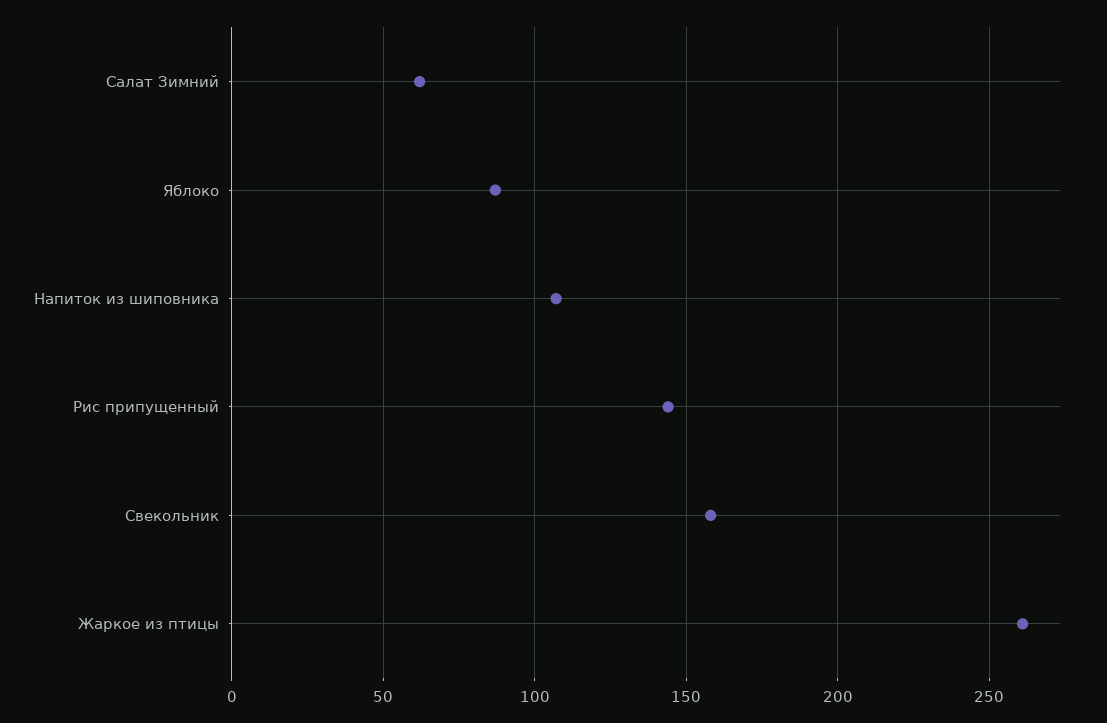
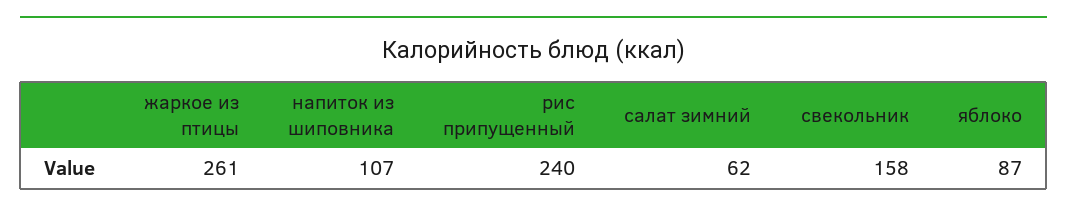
  {
    "Салат Зимний": 62,
    "Яблоко": 87,
    "Напиток из шиповника": 107,
-   "Рис припущенный": 145,
+   "Рис припущенный": 240,
    "Свекольник": 158,
    "Жаркое из птицы": 261
  }

